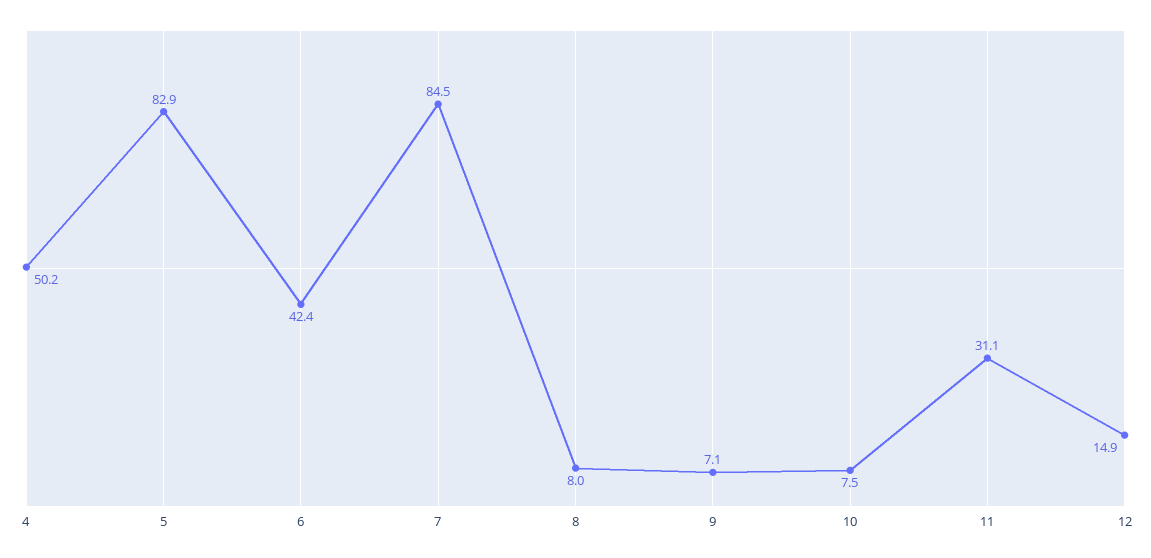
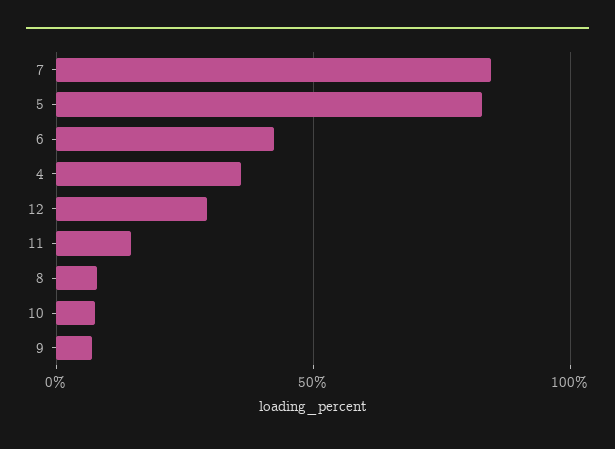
  {
-   "4": 50.2,
+   "4": 35,
    "5": 82.9,
    "6": 42.4,
    "7": 84.5,
    "8": 8,
    "9": 7.1,
    "10": 7.5,
-   "11": 31.1,
+   "11": 15,
-   "12": 14.9
+   "12": 30
  }

